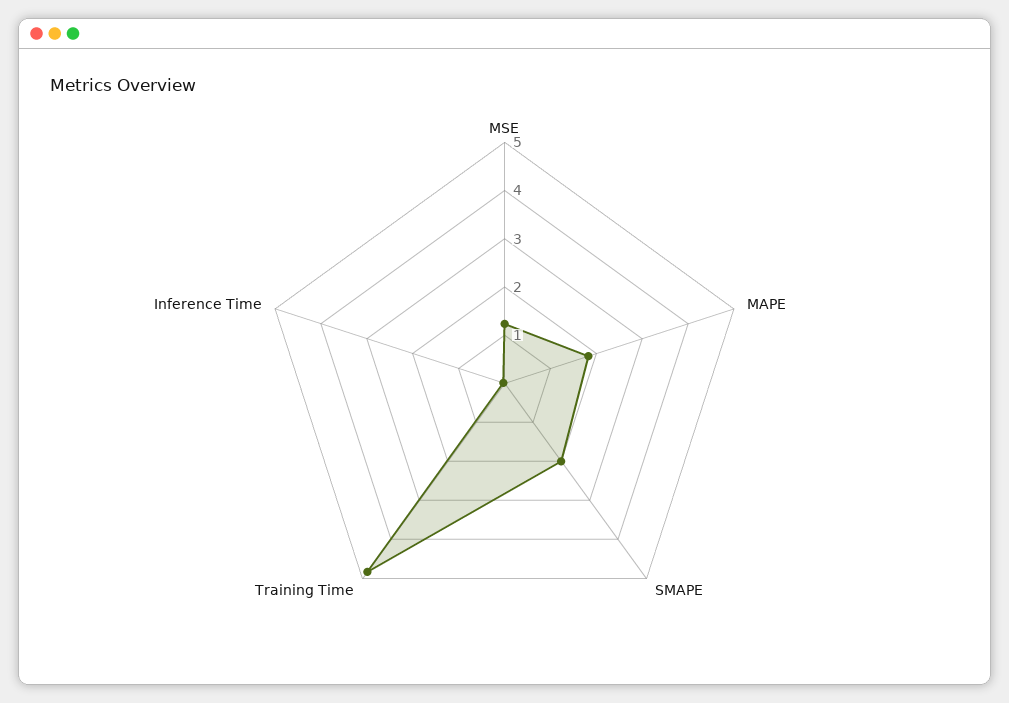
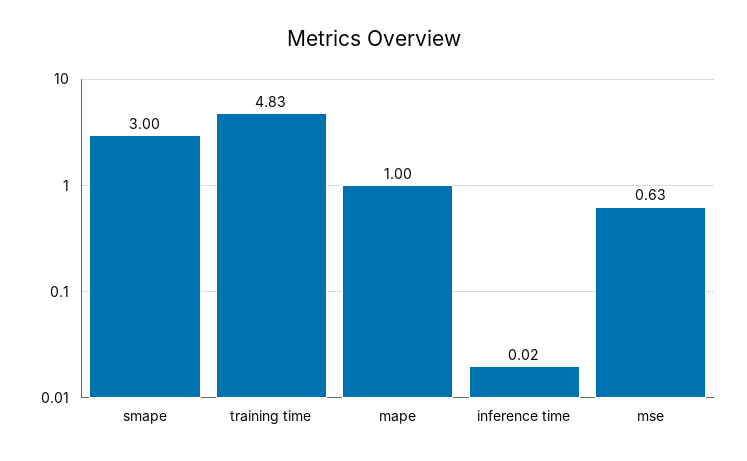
  {
-   "MSE": 1.2,
+   "MSE": 0.63,
-   "MAPE": 1.8,
+   "MAPE": 1,
-   "SMAPE": 2,
+   "SMAPE": 3,
    "Training Time": 4.83,
    "Inference Time": 0.02
  }

